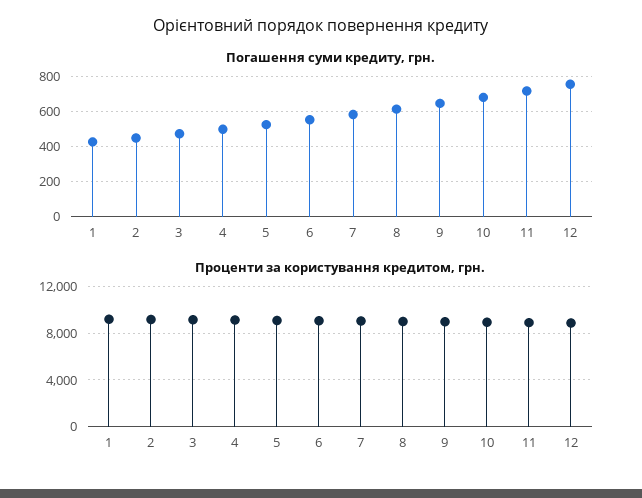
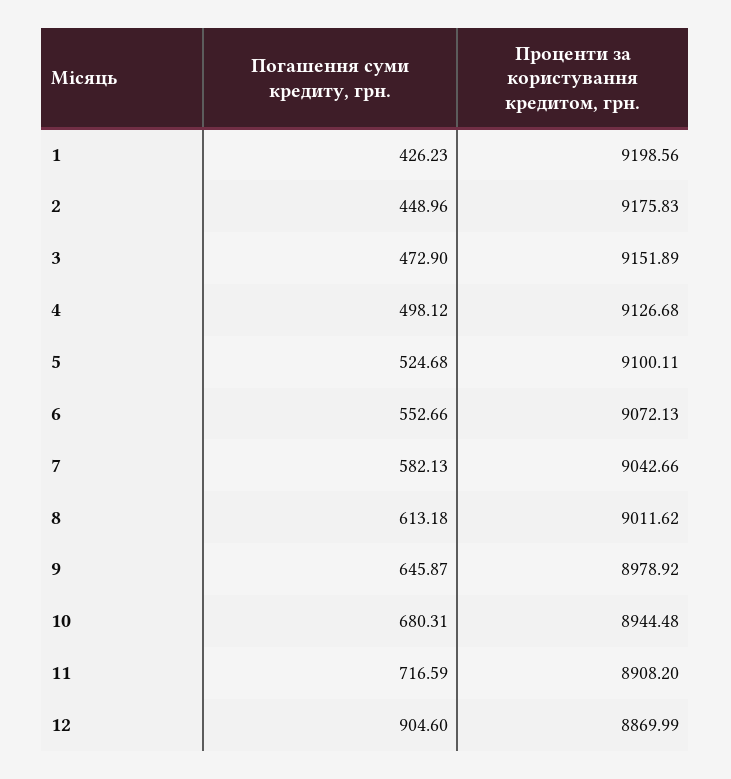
  {
    "Погашення суми кредиту, грн.": {
      "1": 426.23,
      "2": 448.96,
      "3": 472.9,
      "4": 498.12,
      "5": 524.68,
      "6": 552.66,
      "7": 582.13,
      "8": 613.18,
      "9": 645.87,
      "10": 680.31,
      "11": 716.59,
-     "12": 750
+     "12": 904.6
    },
    "Проценти за користування кредитом, грн.": {
      "1": 9198.56,
      "2": 9175.83,
      "3": 9151.89,
      "4": 9126.68,
      "5": 9100.11,
      "6": 9072.13,
      "7": 9042.66,
      "8": 9011.62,
      "9": 8978.92,
      "10": 8944.48,
      "11": 8908.2,
      "12": 8869.99
    }
  }

